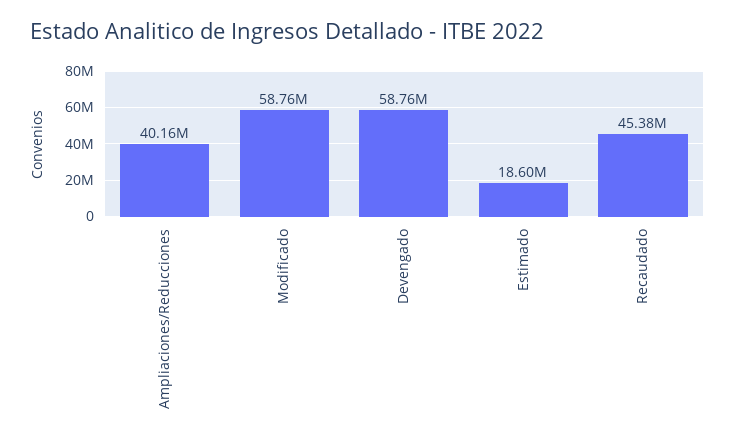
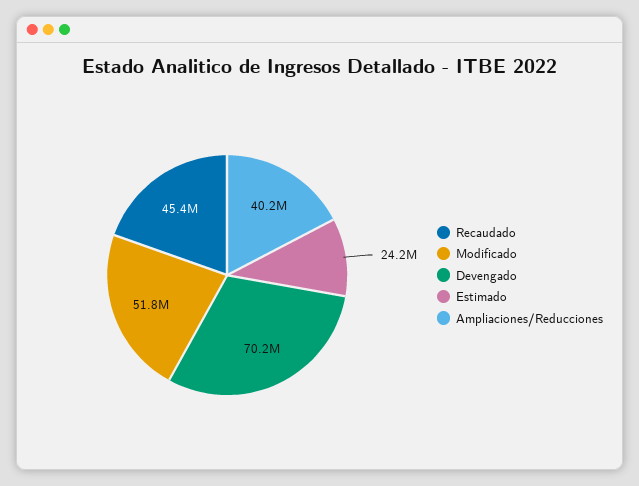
  {
    "Ampliaciones/Reducciones": 40160000,
-   "Modificado": 58760000,
+   "Modificado": 51800000,
-   "Devengado": 58760000,
+   "Devengado": 70200000,
-   "Estimado": 18600000,
+   "Estimado": 24200000,
    "Recaudado": 45380000
  }

